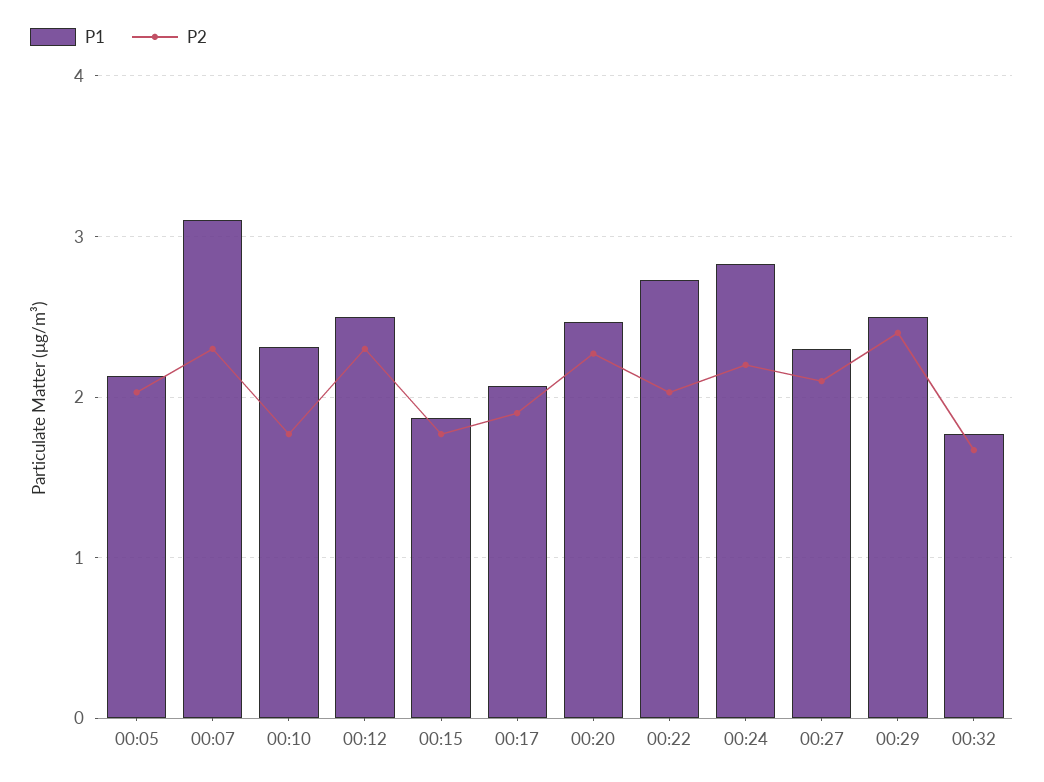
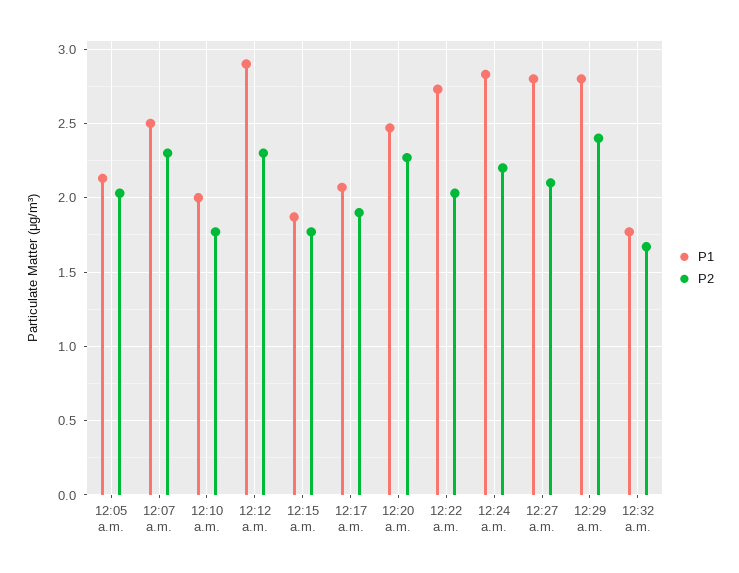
  {
    "P1": {
      "00:05": 2.15,
-     "00:07": 3.1,
+     "00:07": 2.5,
-     "00:10": 2.3,
+     "00:10": 2,
-     "00:12": 2.5,
+     "00:12": 2.9,
      "00:15": 1.85,
      "00:17": 2.05,
      "00:20": 2.45,
      "00:22": 2.75,
      "00:24": 2.85,
-     "00:27": 2.3,
+     "00:27": 2.8,
-     "00:29": 2.5,
+     "00:29": 2.8,
      "00:32": 1.75
    },
    "P2": {
      "00:05": 2.05,
      "00:07": 2.3,
      "00:10": 1.75,
      "00:12": 2.3,
      "00:15": 1.75,
      "00:17": 1.9,
      "00:20": 2.25,
      "00:22": 2.05,
      "00:24": 2.2,
      "00:27": 2.1,
      "00:29": 2.4,
      "00:32": 1.65
    }
  }

